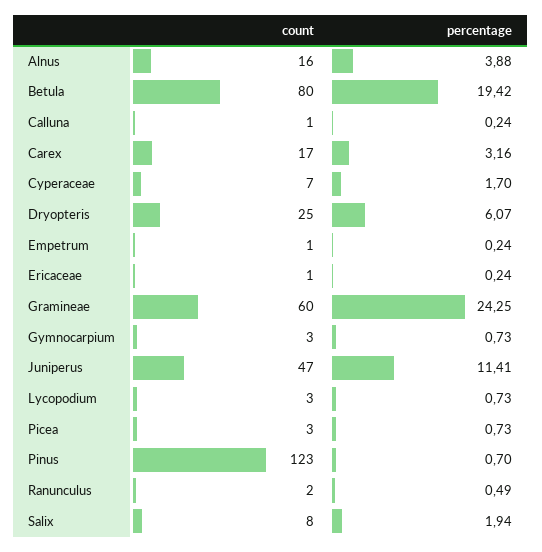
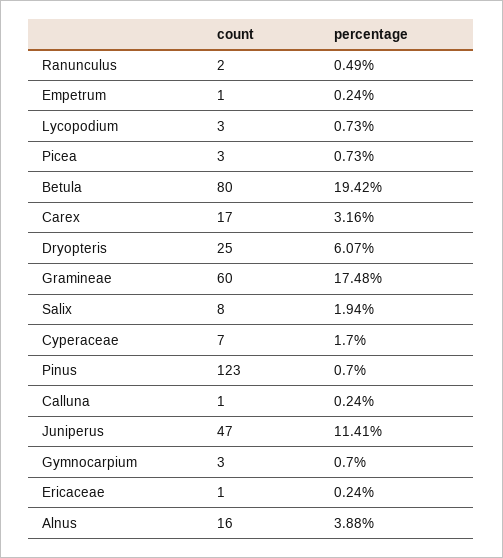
  {
    "count": {
      "Alnus": 16,
      "Betula": 80,
      "Calluna": 1,
      "Carex": 17,
      "Cyperaceae": 7,
      "Dryopteris": 25,
      "Empetrum": 1,
      "Ericaceae": 1,
      "Gramineae": 60,
      "Gymnocarpium": 3,
      "Juniperus": 47,
      "Lycopodium": 3,
      "Picea": 3,
      "Pinus": 123,
      "Ranunculus": 2,
      "Salix": 8
    },
    "percentage": {
      "Alnus": 3.88,
      "Betula": 19.42,
      "Calluna": 0.24,
      "Carex": 3.16,
      "Cyperaceae": 1.7,
      "Dryopteris": 6.07,
      "Empetrum": 0.24,
      "Ericaceae": 0.24,
-     "Gramineae": 24.25,
+     "Gramineae": 17.48,
-     "Gymnocarpium": 0.73,
+     "Gymnocarpium": 0.7,
      "Juniperus": 11.41,
      "Lycopodium": 0.73,
      "Picea": 0.73,
      "Pinus": 0.7,
      "Ranunculus": 0.49,
      "Salix": 1.94
    }
  }

